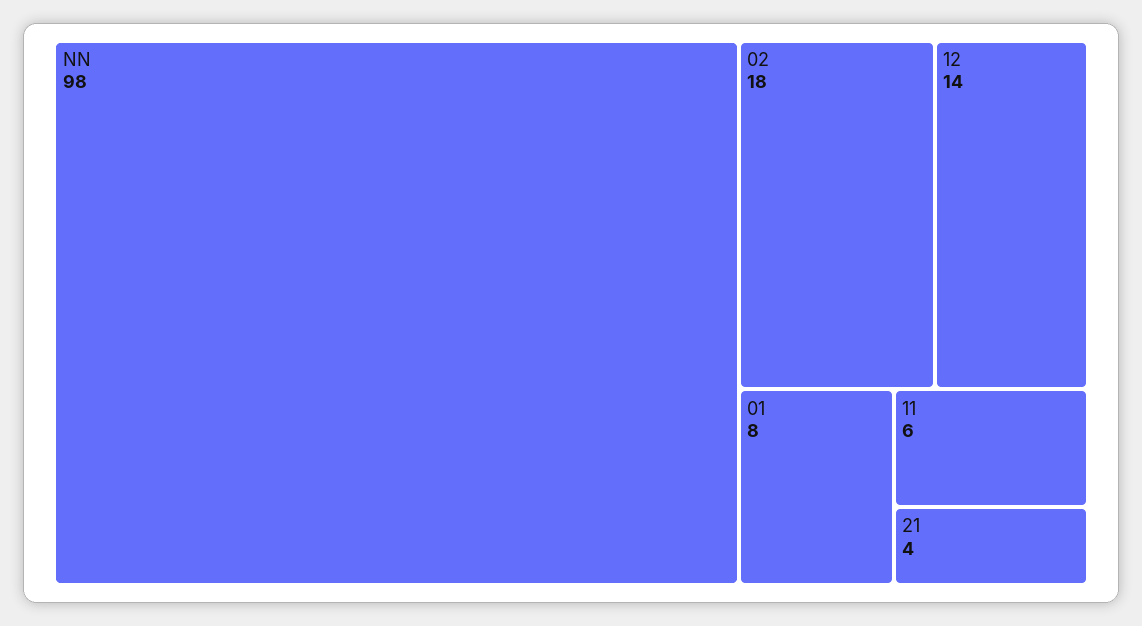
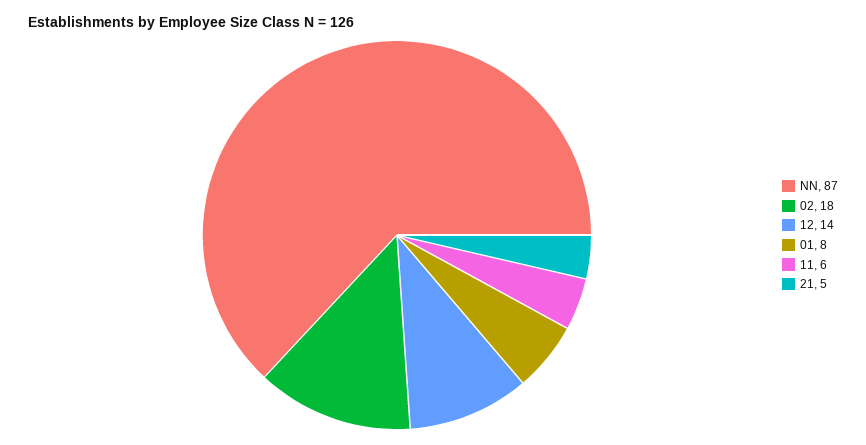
  {
-   "NN": 98,
+   "NN": 87,
    "02": 18,
    "12": 14,
    "01": 8,
    "11": 6,
-   "21": 4
+   "21": 5
  }

